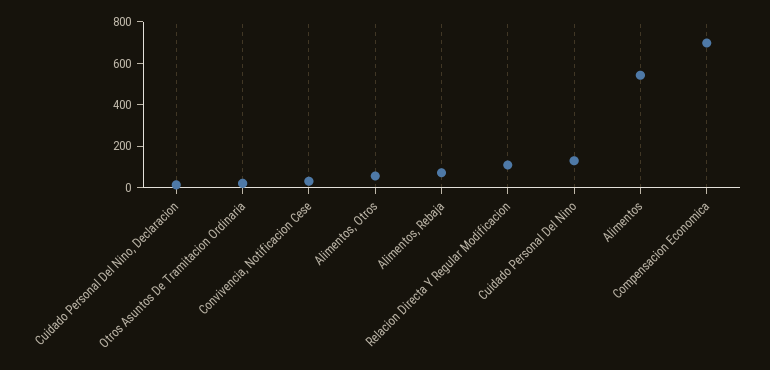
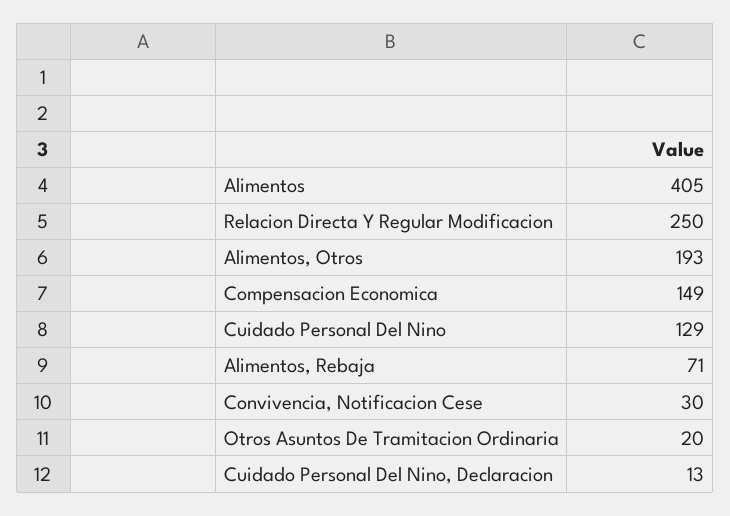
  {
    "Cuidado Personal Del Nino, Declaracion": 13,
    "Otros Asuntos De Tramitacion Ordinaria": 20,
    "Convivencia, Notificacion Cese": 30,
-   "Alimentos, Otros": 50,
+   "Alimentos, Otros": 193,
    "Alimentos, Rebaja": 71,
-   "Relacion Directa Y Regular Modificacion": 100,
+   "Relacion Directa Y Regular Modificacion": 250,
    "Cuidado Personal Del Nino": 129,
-   "Alimentos": 550,
+   "Alimentos": 405,
-   "Compensacion Economica": 700
+   "Compensacion Economica": 149
  }

